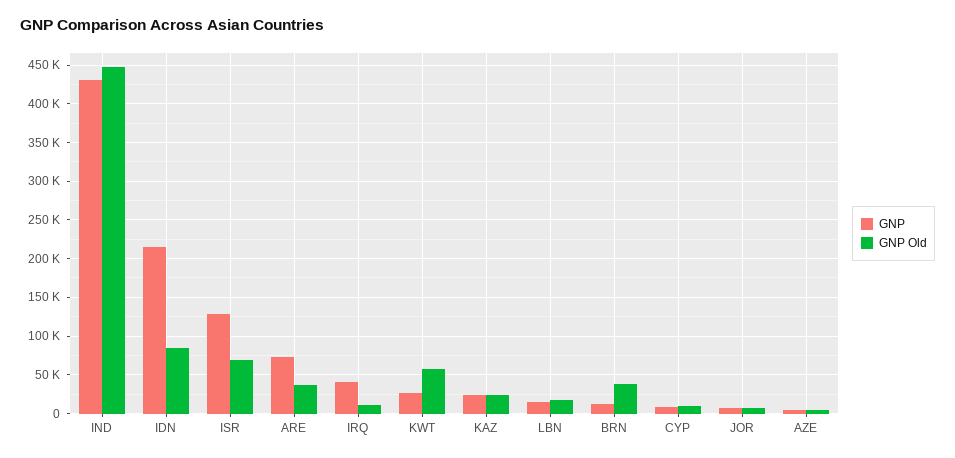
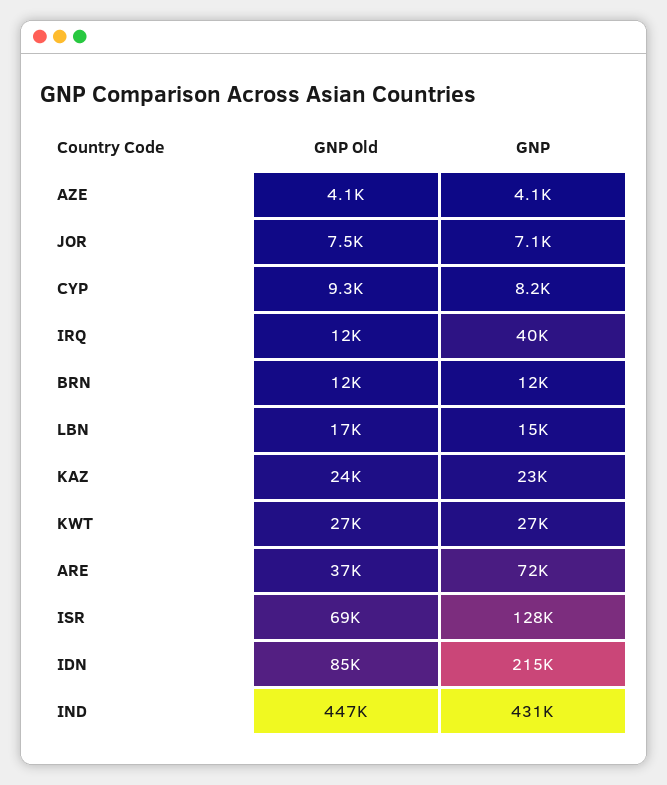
  {
    "GNP": {
      "IND": 431000,
      "IDN": 215000,
      "ISR": 128000,
      "ARE": 72000,
      "IRQ": 40000,
      "KWT": 27000,
      "KAZ": 23000,
      "LBN": 15000,
      "BRN": 12000,
      "CYP": 8200,
      "JOR": 7100,
      "AZE": 4100
    },
    "GNP Old": {
      "IND": 447000,
      "IDN": 85000,
      "ISR": 69000,
      "ARE": 37000,
      "IRQ": 12000,
-     "KWT": 60000,
+     "KWT": 27000,
      "KAZ": 24000,
      "LBN": 17000,
-     "BRN": 40000,
+     "BRN": 12000,
      "CYP": 9300,
      "JOR": 7500,
      "AZE": 4100
    }
  }

